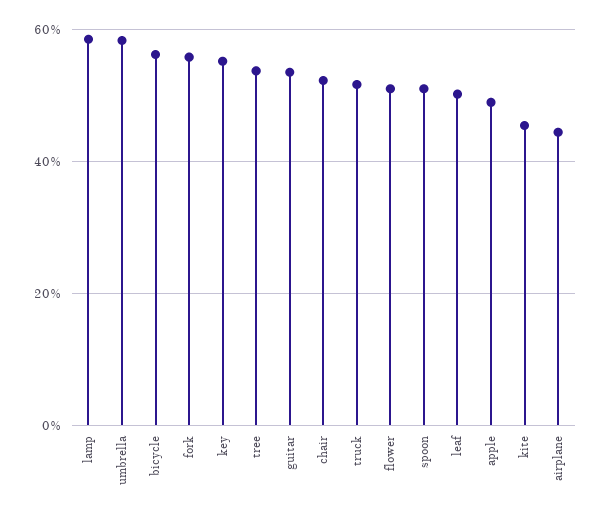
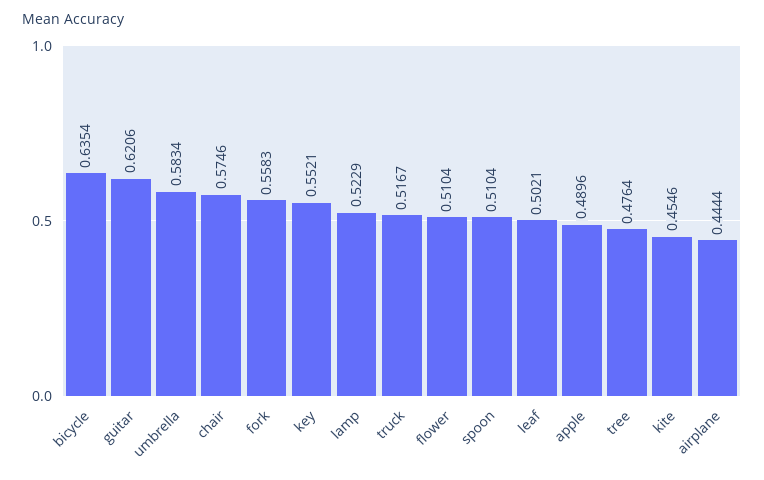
  {
-   "lamp": 0.58,
+   "lamp": 0.5229,
    "umbrella": 0.5834,
-   "bicycle": 0.56,
+   "bicycle": 0.6354,
    "fork": 0.5583,
    "key": 0.5521,
-   "tree": 0.54,
+   "tree": 0.4764,
-   "guitar": 0.54,
+   "guitar": 0.6206,
-   "chair": 0.52,
+   "chair": 0.5746,
    "truck": 0.5167,
    "flower": 0.5104,
    "spoon": 0.5104,
    "leaf": 0.5021,
    "apple": 0.4896,
    "kite": 0.4546,
    "airplane": 0.4444
  }

